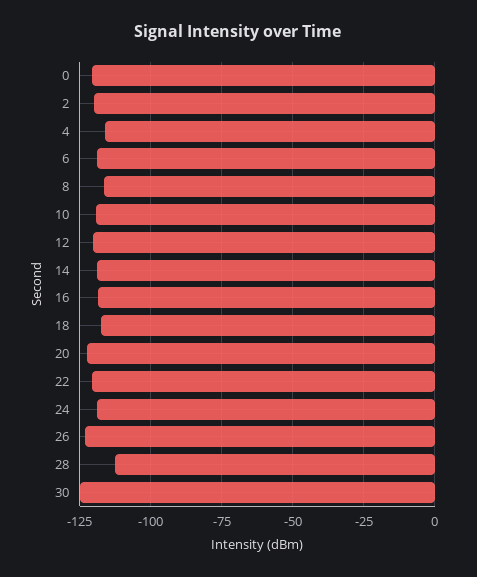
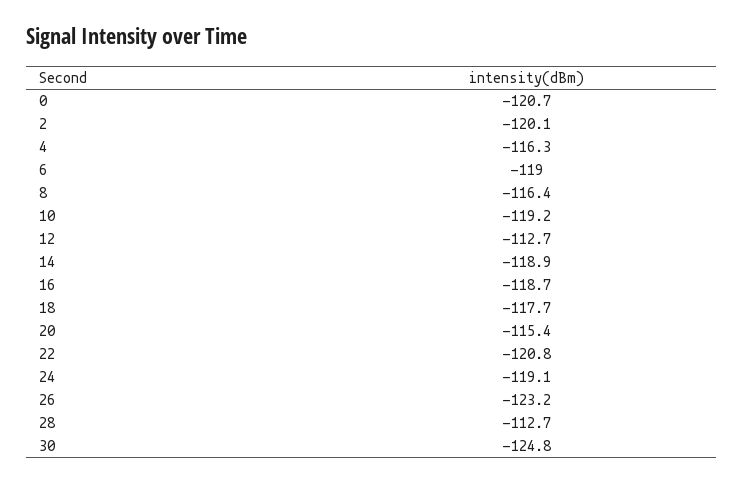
  {
    "0": -120.7,
    "2": -120.1,
    "4": -116.3,
    "6": -119,
    "8": -116.4,
    "10": -119.2,
-   "12": -120,
+   "12": -112.7,
    "14": -118.9,
    "16": -118.7,
    "18": -117.7,
-   "20": -122.5,
+   "20": -115.4,
    "22": -120.8,
    "24": -119.1,
    "26": -123.2,
    "28": -112.7,
    "30": -124.8
  }

